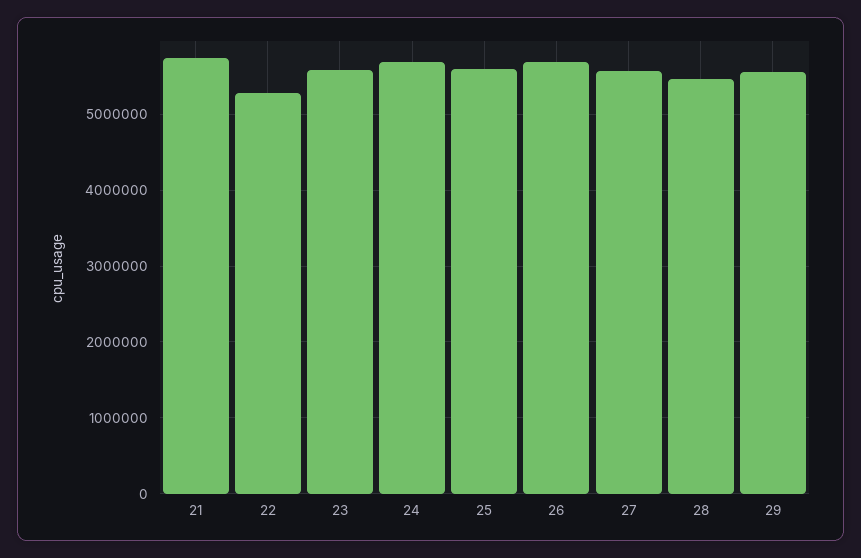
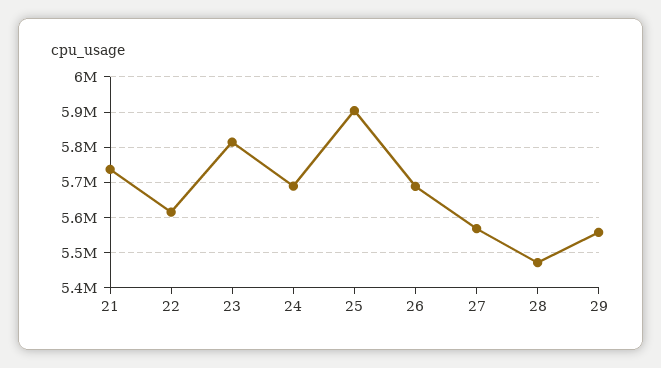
  {
    "21": 5740000,
-   "22": 5300000,
+   "22": 5620000,
-   "23": 5600000,
+   "23": 5820000,
    "24": 5680000,
-   "25": 5600000,
+   "25": 5900000,
    "26": 5680000,
    "27": 5560000,
    "28": 5480000,
    "29": 5560000
  }

